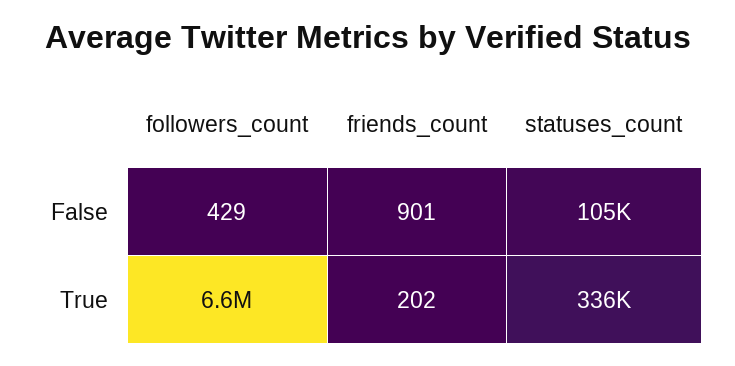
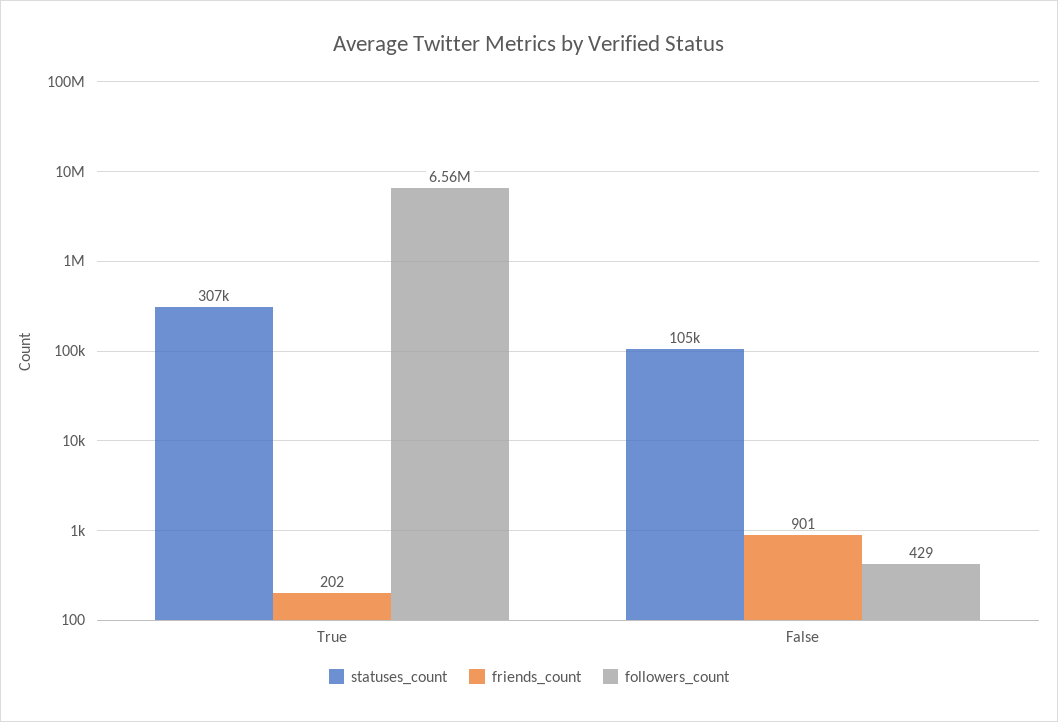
  {
    "followers_count": {
      "False": 429,
      "True": 6560000
    },
    "friends_count": {
      "False": 901,
      "True": 202
    },
    "statuses_count": {
      "False": 105000,
-     "True": 336000
+     "True": 307000
    }
  }

